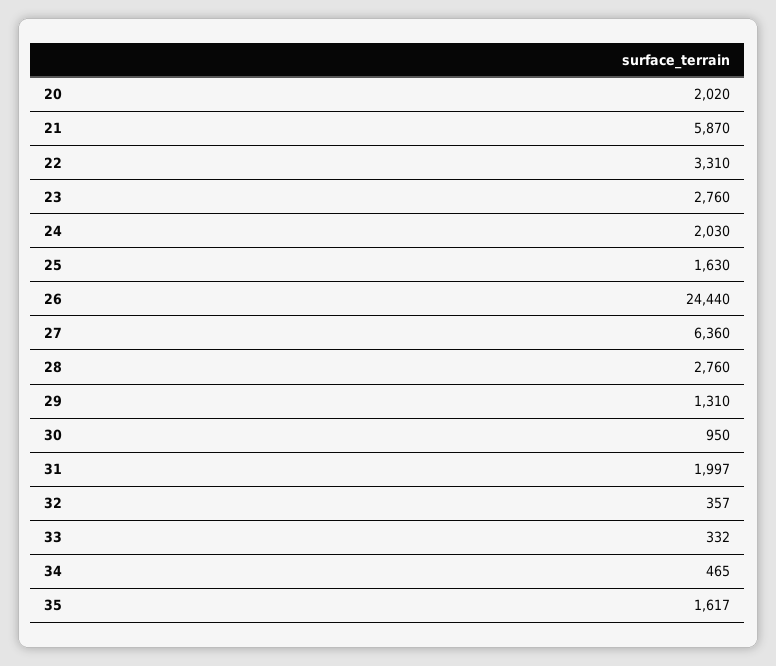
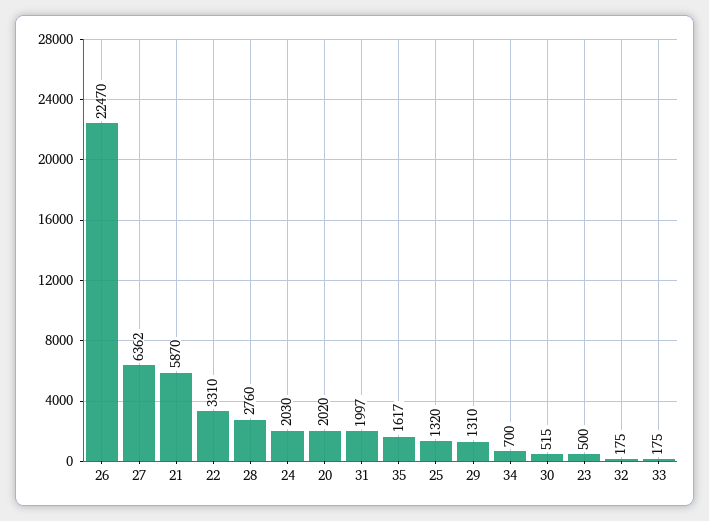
  {
    "20": 2020,
    "21": 5870,
    "22": 3310,
-   "23": 2760,
+   "23": 500,
    "24": 2030,
-   "25": 1630,
+   "25": 1320,
-   "26": 24440,
+   "26": 22470,
-   "27": 6360,
+   "27": 6362,
    "28": 2760,
    "29": 1310,
-   "30": 950,
+   "30": 515,
    "31": 1997,
-   "32": 357,
+   "32": 175,
-   "33": 332,
+   "33": 175,
-   "34": 465,
+   "34": 700,
    "35": 1617
  }

